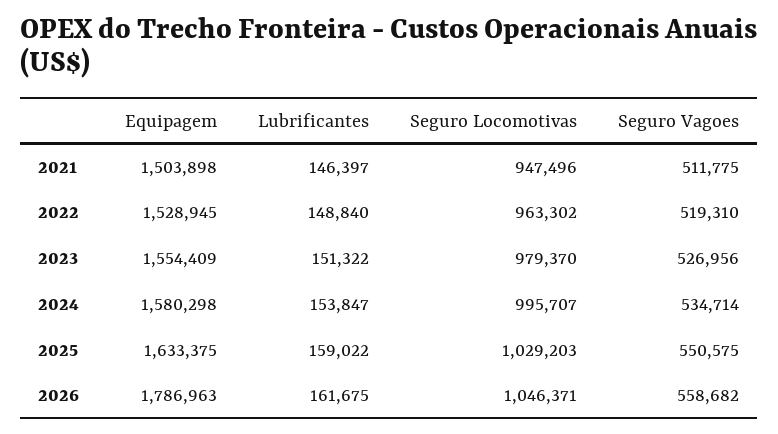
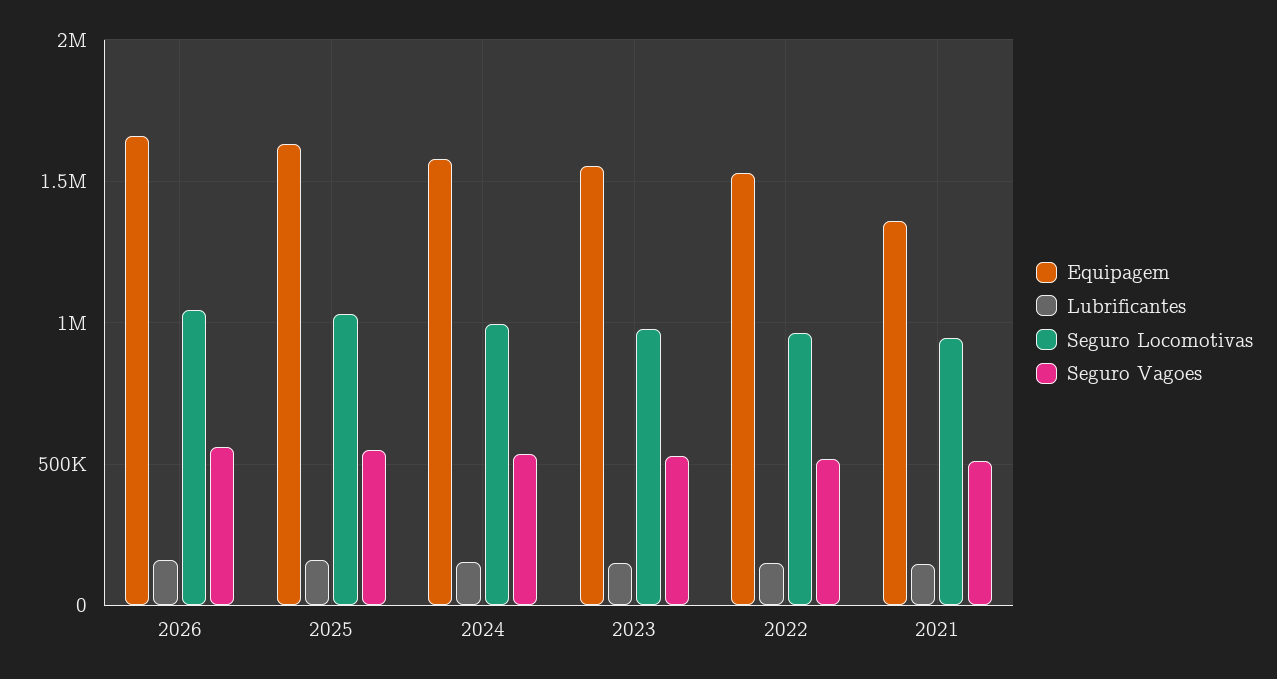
  {
    "Equipagem": {
-     "2021": 1503898,
+     "2021": 1350000,
      "2022": 1528945,
      "2023": 1554409,
      "2024": 1580298,
      "2025": 1633375,
-     "2026": 1786963
+     "2026": 1650000
    },
    "Lubrificantes": {
      "2021": 146397,
      "2022": 148840,
      "2023": 151322,
      "2024": 153847,
      "2025": 159022,
      "2026": 161675
    },
    "Seguro Locomotivas": {
      "2021": 947496,
      "2022": 963302,
      "2023": 979370,
      "2024": 995707,
      "2025": 1029203,
      "2026": 1046371
    },
    "Seguro Vagoes": {
      "2021": 511775,
      "2022": 519310,
      "2023": 526956,
      "2024": 534714,
      "2025": 550575,
      "2026": 558682
    }
  }

